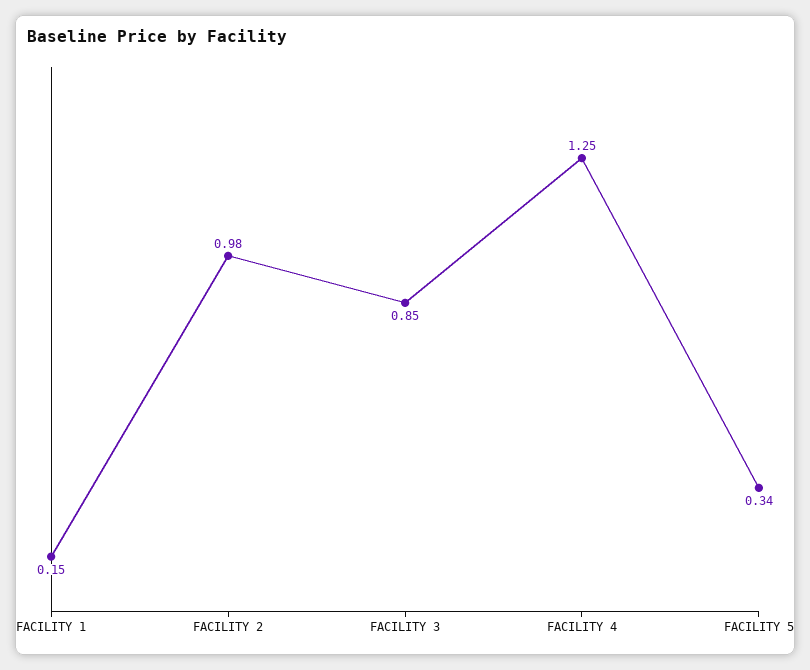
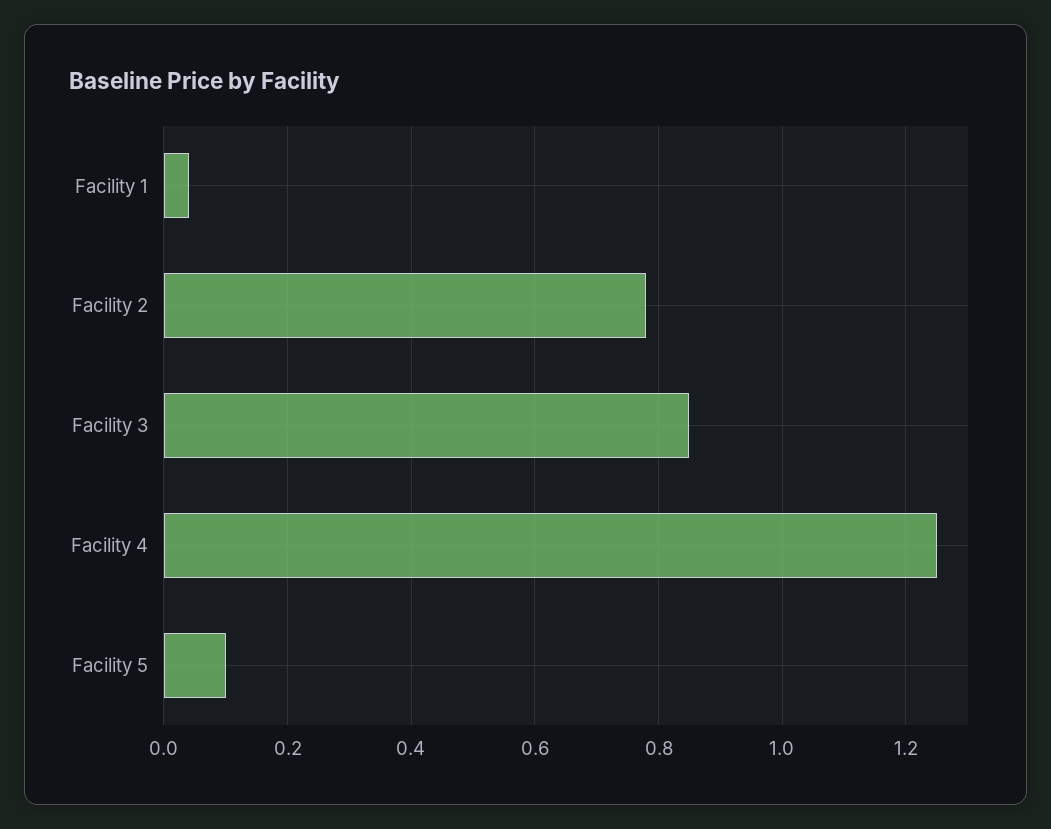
  {
-   "FACILITY 1": 0.15,
+   "FACILITY 1": 0.04,
-   "FACILITY 2": 0.98,
+   "FACILITY 2": 0.78,
    "FACILITY 3": 0.85,
    "FACILITY 4": 1.25,
-   "FACILITY 5": 0.34
+   "FACILITY 5": 0.1
  }

